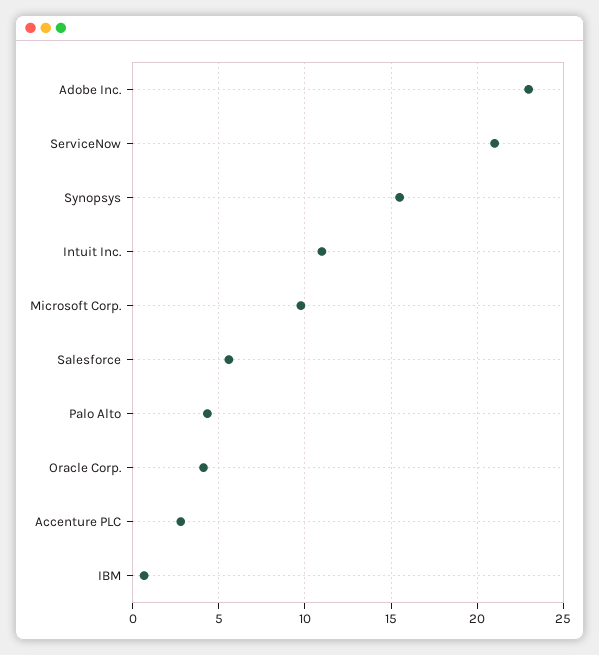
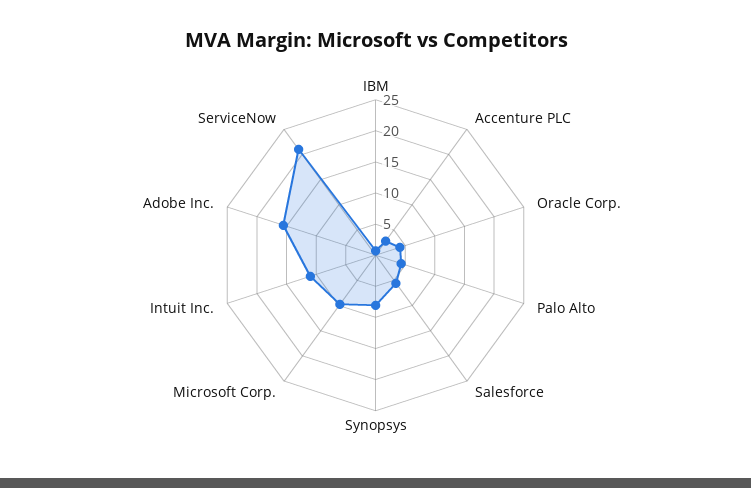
  {
-   "Adobe Inc.": 23,
+   "Adobe Inc.": 15,
    "ServiceNow": 21,
-   "Synopsys": 15.5,
+   "Synopsys": 7.5,
    "Intuit Inc.": 11,
    "Microsoft Corp.": 10,
    "Salesforce": 5.5,
    "Palo Alto": 4.5,
    "Oracle Corp.": 4,
    "Accenture PLC": 3,
    "IBM": 0.5
  }

